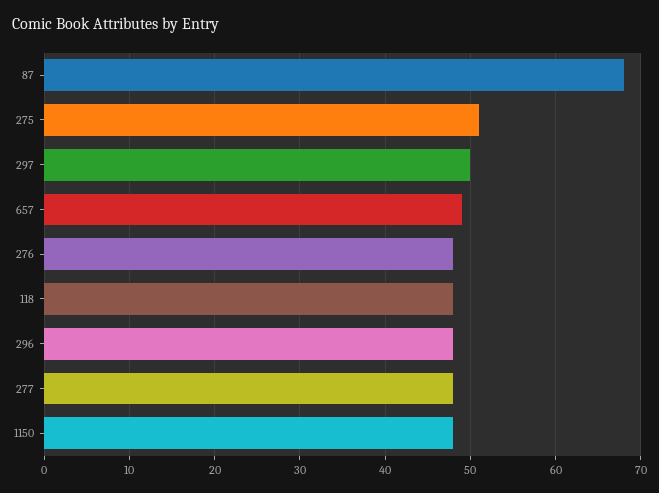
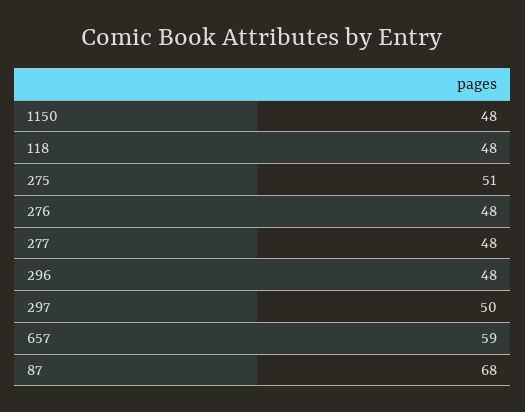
  {
    "87": 68,
    "275": 51,
    "297": 50,
-   "657": 49,
+   "657": 59,
    "276": 48,
    "118": 48,
    "296": 48,
    "277": 48,
    "1150": 48
  }

